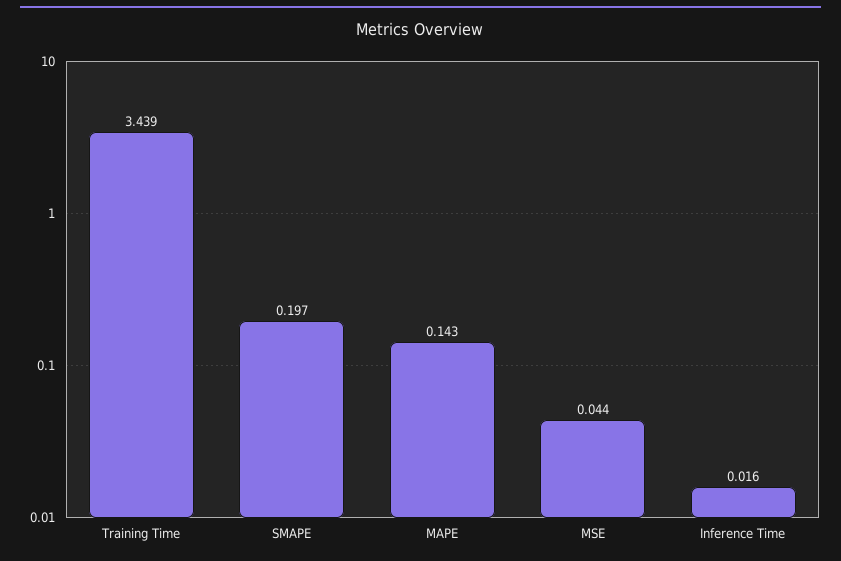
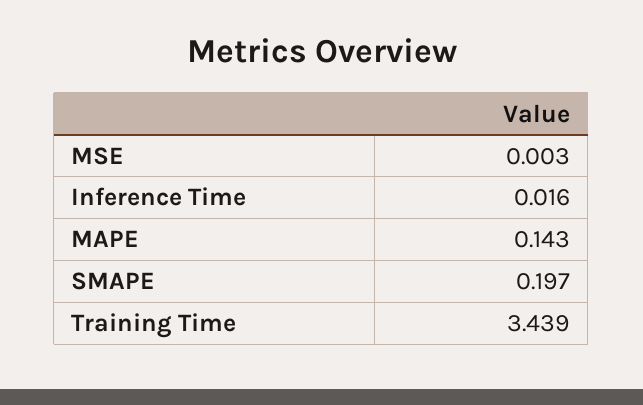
  {
    "Training Time": 3.439,
    "SMAPE": 0.197,
    "MAPE": 0.143,
-   "MSE": 0.044,
+   "MSE": 0.003,
    "Inference Time": 0.016
  }

